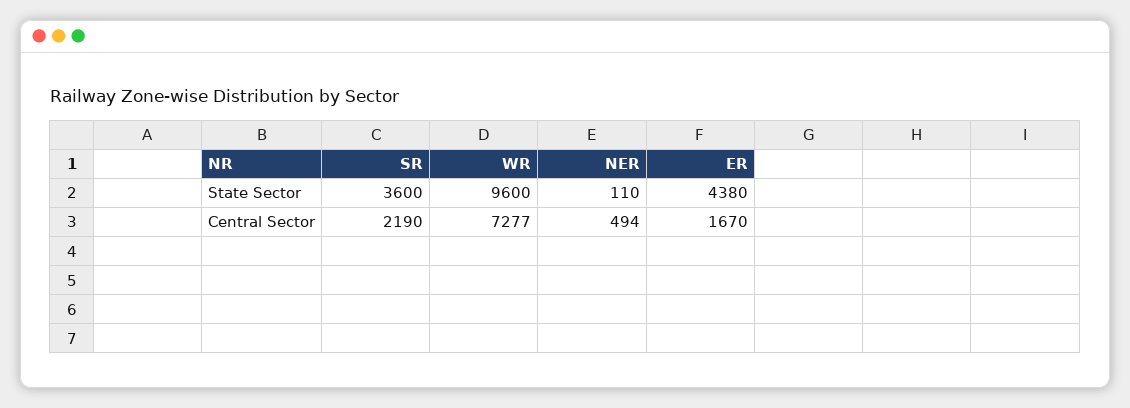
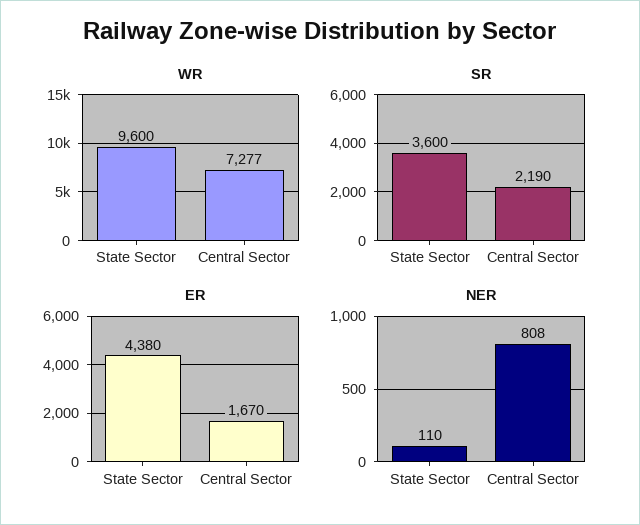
  {
    "SR": {
      "State Sector": 3600,
      "Central Sector": 2190
    },
    "WR": {
      "State Sector": 9600,
      "Central Sector": 7277
    },
    "NER": {
      "State Sector": 110,
-     "Central Sector": 494
+     "Central Sector": 808
    },
    "ER": {
      "State Sector": 4380,
      "Central Sector": 1670
    }
  }

